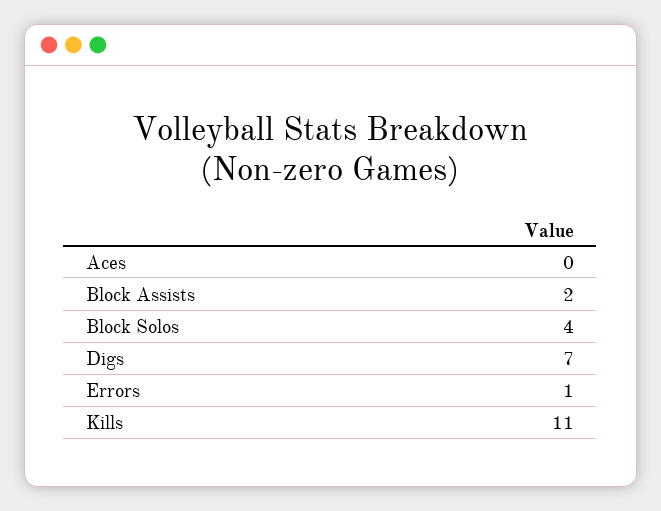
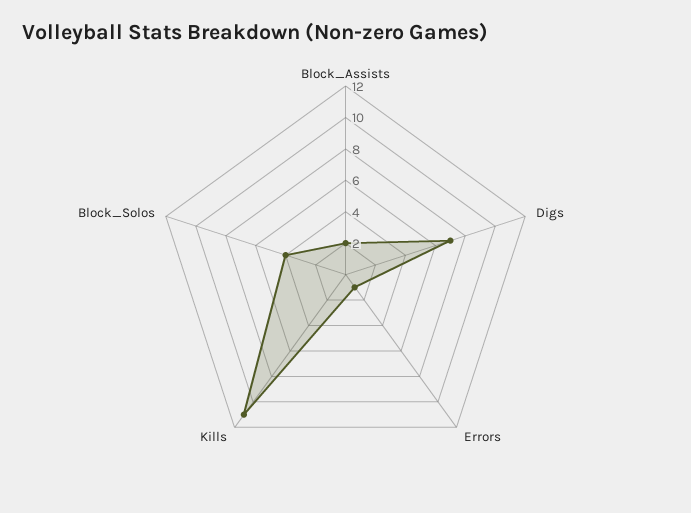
  {
-   "Aces": 0,
    "Block Assists": 2,
    "Block Solos": 4,
    "Digs": 7,
    "Errors": 1,
    "Kills": 11
  }

